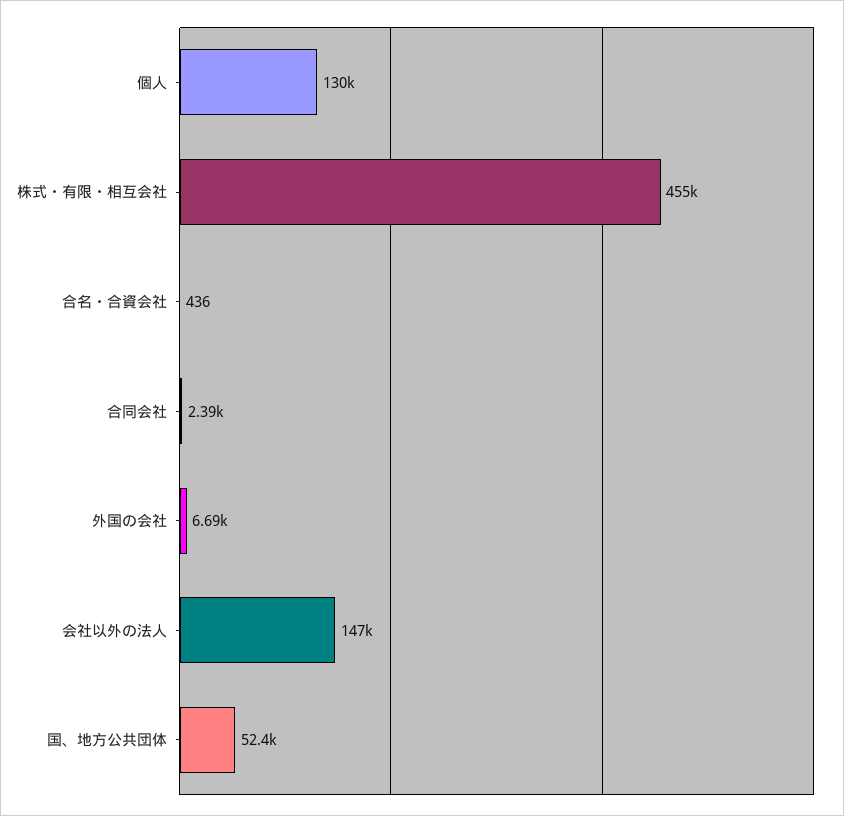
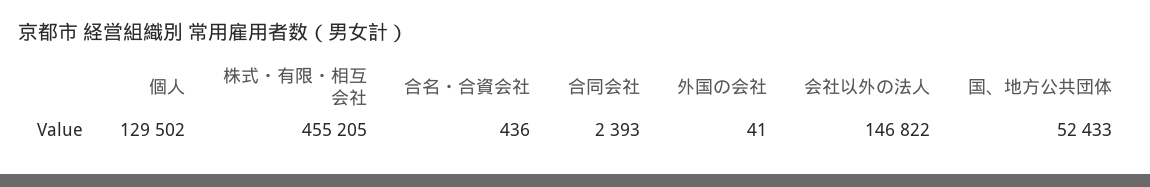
  {
    "個人": 129502,
    "株式・有限・相互会社": 455205,
    "合名・合資会社": 436,
    "合同会社": 2393,
-   "外国の会社": 6690,
+   "外国の会社": 41,
    "会社以外の法人": 146822,
    "国、地方公共団体": 52433
  }

